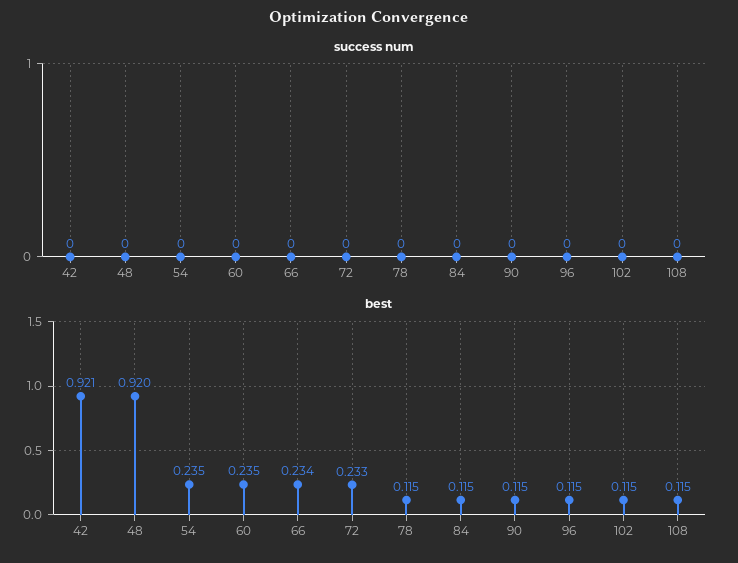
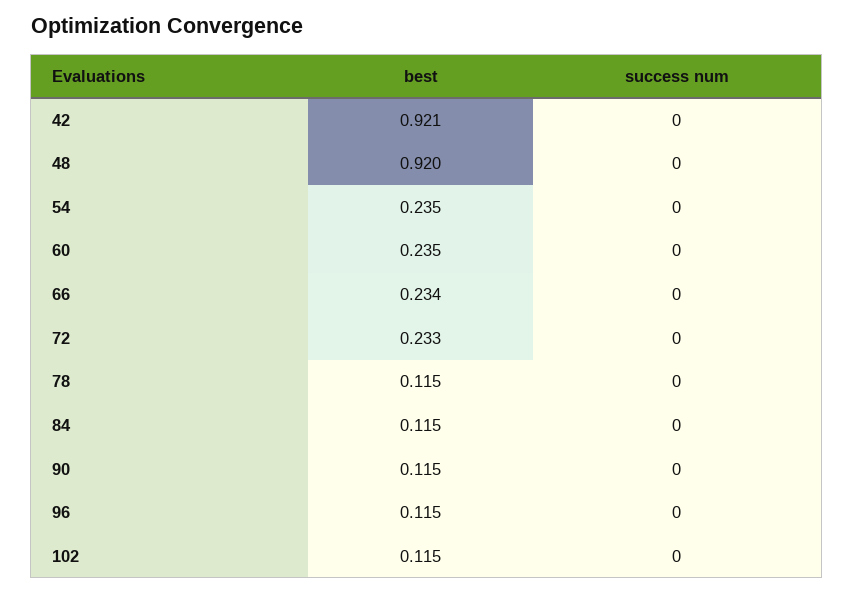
  {
    "success num": {
      "42": 0,
      "48": 0,
      "54": 0,
      "60": 0,
      "66": 0,
      "72": 0,
      "78": 0,
      "84": 0,
      "90": 0,
      "96": 0,
-     "102": 0,
+     "102": 0
-     "108": 0
    },
    "best": {
      "42": 0.921,
      "48": 0.92,
      "54": 0.235,
      "60": 0.235,
      "66": 0.234,
      "72": 0.233,
      "78": 0.115,
      "84": 0.115,
      "90": 0.115,
      "96": 0.115,
-     "102": 0.115,
+     "102": 0.115
-     "108": 0.115
    }
  }

